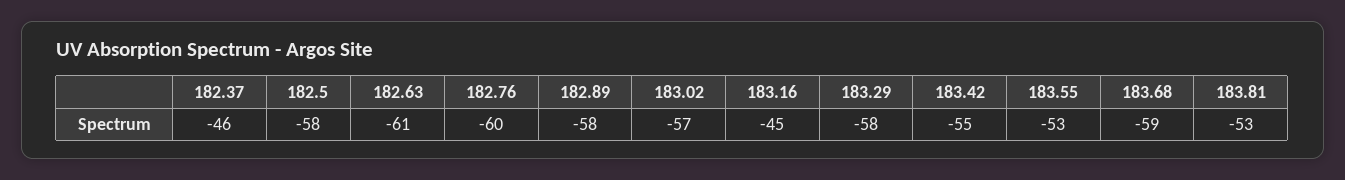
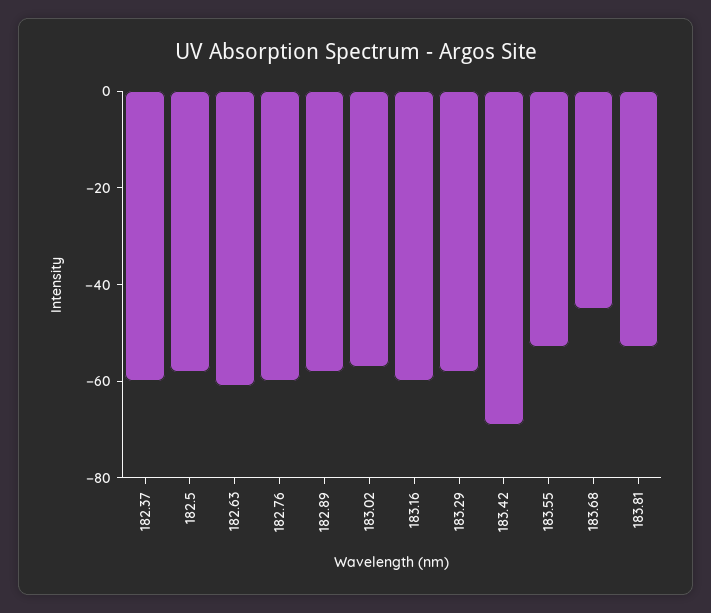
  {
-   "182.37": -46,
+   "182.37": -60,
    "182.5": -58,
    "182.63": -61,
    "182.76": -60,
    "182.89": -58,
    "183.02": -57,
-   "183.16": -45,
+   "183.16": -60,
    "183.29": -58,
-   "183.42": -55,
+   "183.42": -70,
    "183.55": -53,
-   "183.68": -59,
+   "183.68": -45,
    "183.81": -53
  }

